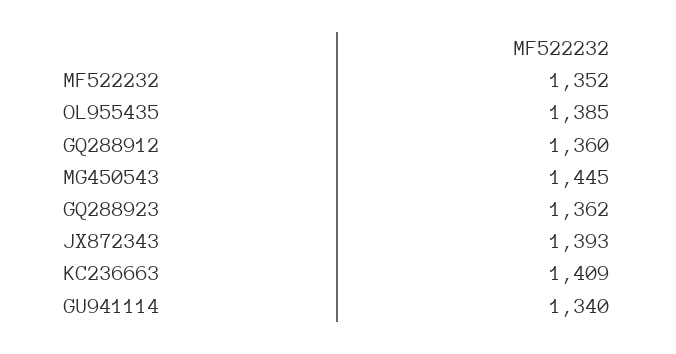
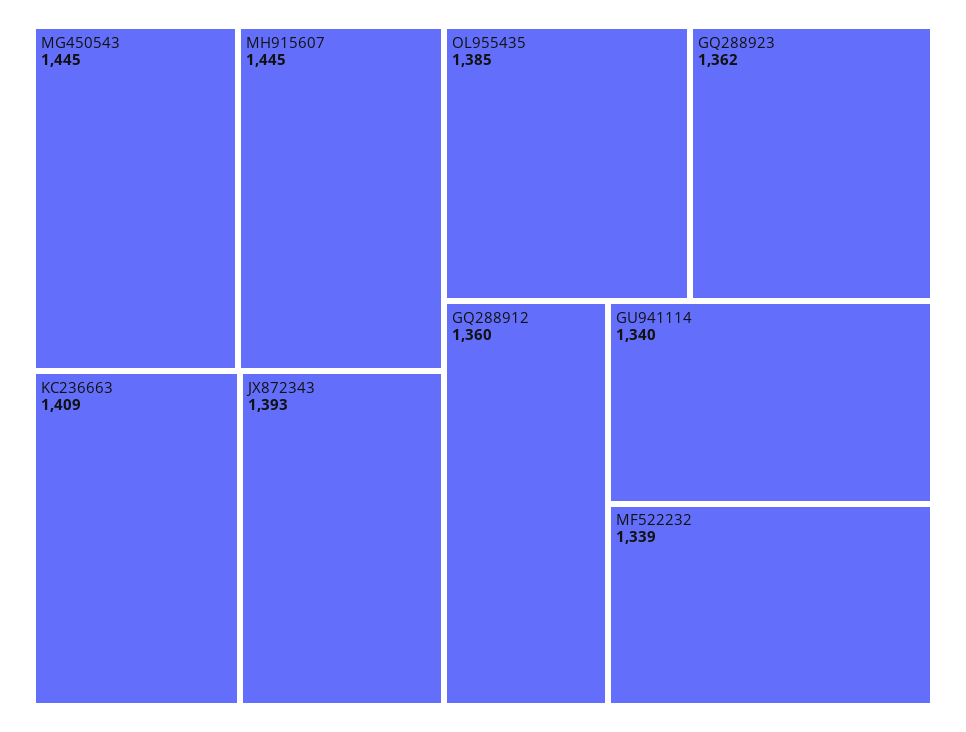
  {
-   "MF522232": 1352,
+   "MF522232": 1339,
    "OL955435": 1385,
    "GQ288912": 1360,
    "MG450543": 1445,
    "GQ288923": 1362,
    "JX872343": 1393,
    "KC236663": 1409,
-   "GU941114": 1340
+   "GU941114": 1340,
+   "MH915607": 1445
  }

